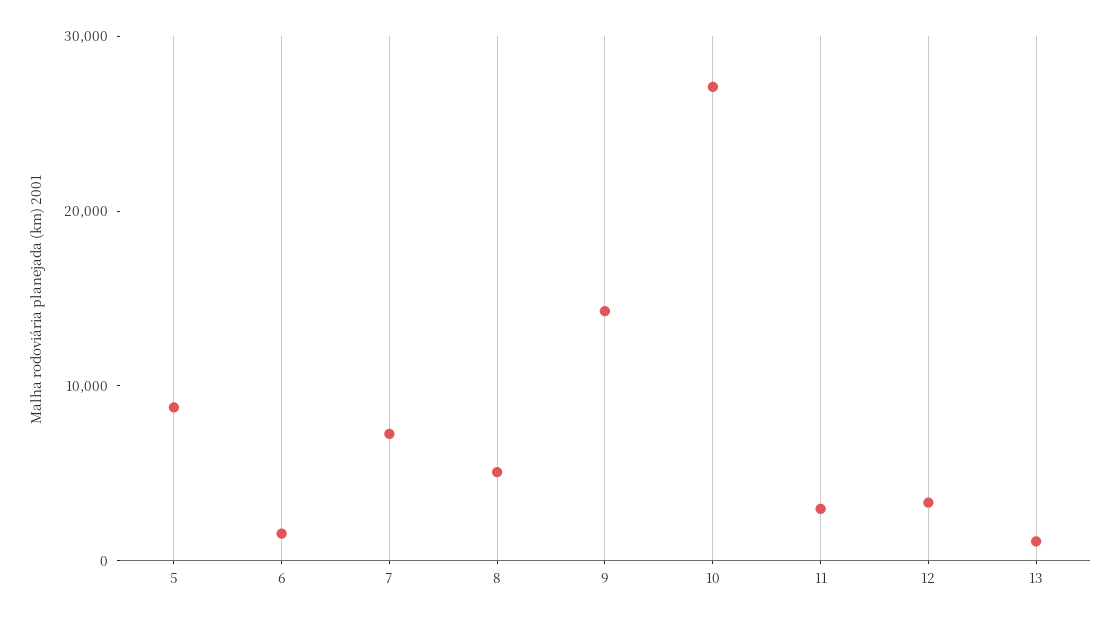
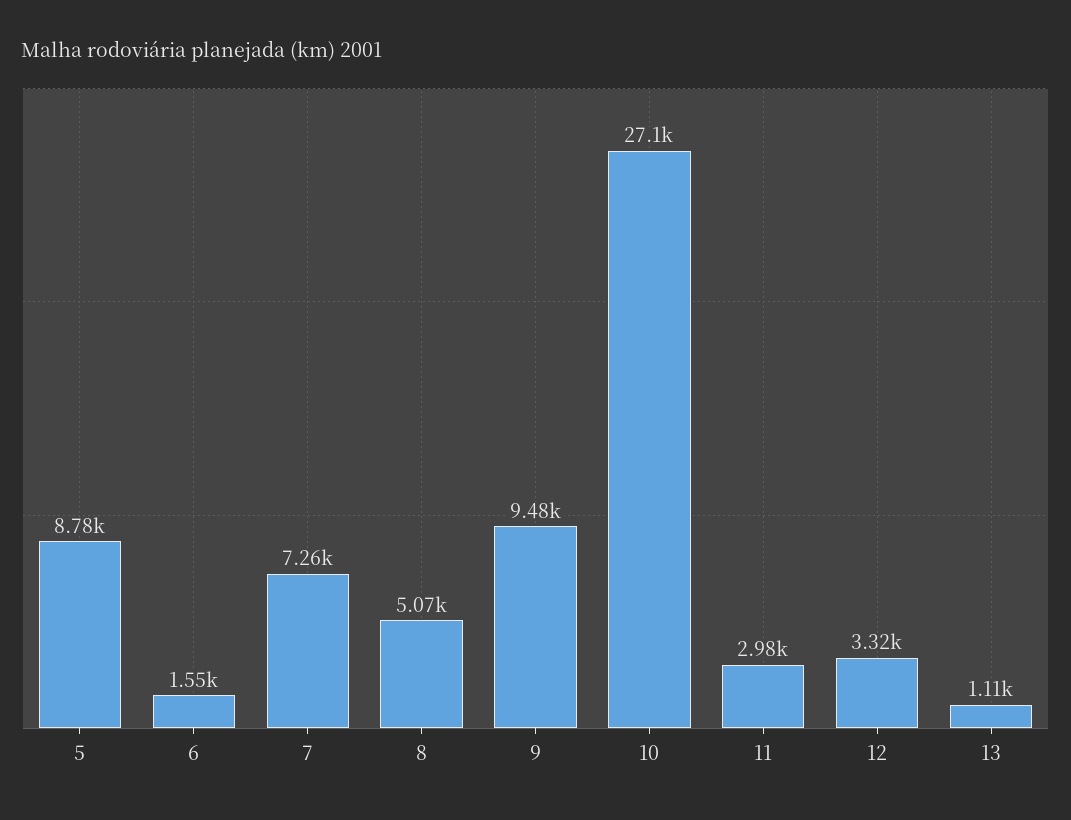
  {
    "5": 8780,
    "6": 1550,
    "7": 7260,
    "8": 5070,
-   "9": 14000,
+   "9": 9480,
    "10": 27100,
    "11": 2980,
    "12": 3320,
    "13": 1110
  }

